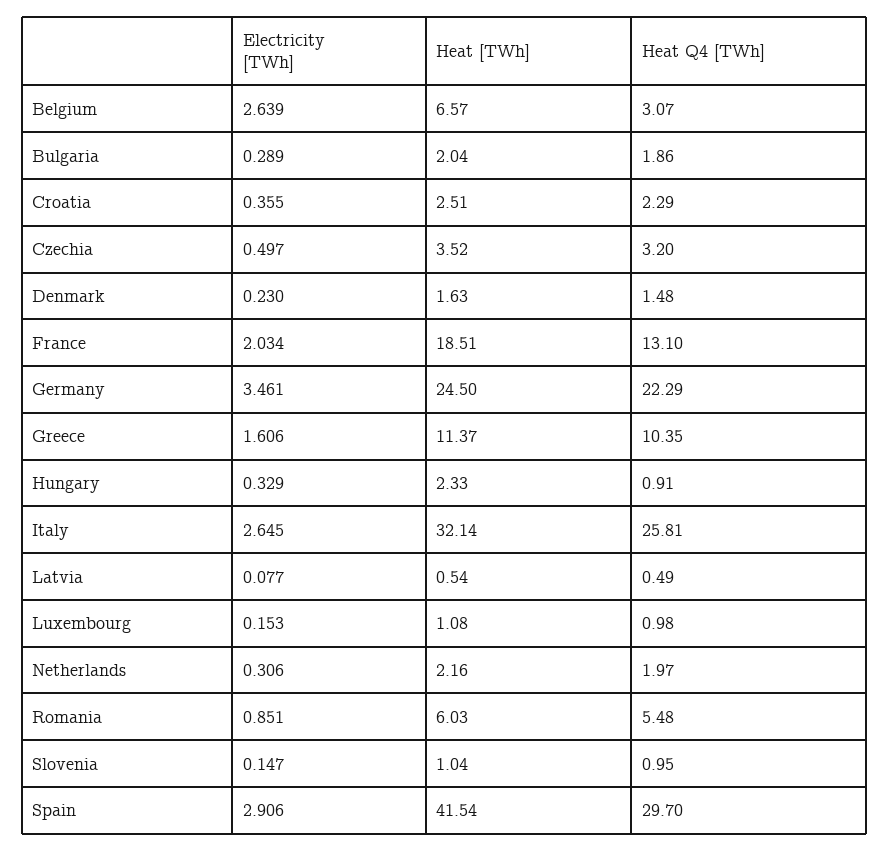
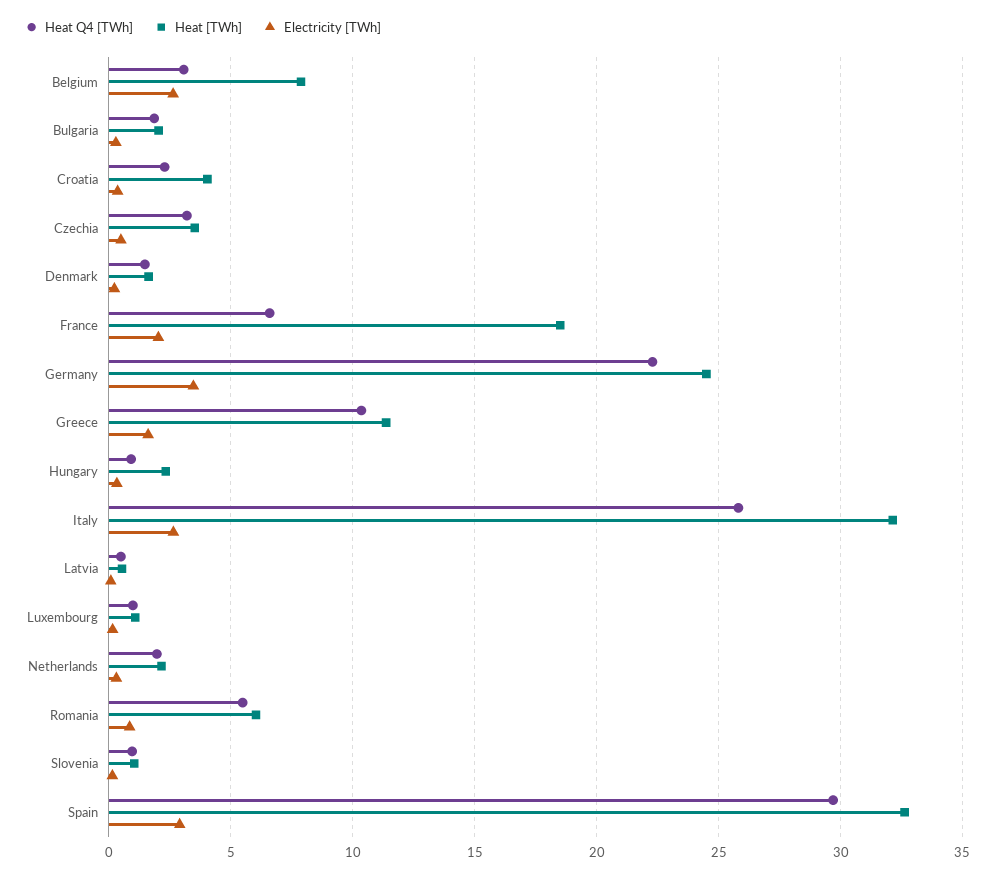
  {
    "Electricity [TWh]": {
      "Belgium": 2.639,
      "Bulgaria": 0.289,
      "Croatia": 0.355,
      "Czechia": 0.497,
      "Denmark": 0.23,
      "France": 2.034,
      "Germany": 3.461,
      "Greece": 1.606,
      "Hungary": 0.329,
      "Italy": 2.645,
      "Latvia": 0.077,
      "Luxembourg": 0.153,
      "Netherlands": 0.306,
      "Romania": 0.851,
      "Slovenia": 0.147,
      "Spain": 2.906
    },
    "Heat [TWh]": {
-     "Belgium": 6.57,
+     "Belgium": 8,
      "Bulgaria": 2.04,
-     "Croatia": 2.51,
+     "Croatia": 4,
      "Czechia": 3.52,
      "Denmark": 1.63,
      "France": 18.51,
      "Germany": 24.5,
      "Greece": 11.37,
      "Hungary": 2.33,
      "Italy": 32.14,
      "Latvia": 0.54,
      "Luxembourg": 1.08,
      "Netherlands": 2.16,
      "Romania": 6.03,
      "Slovenia": 1.04,
-     "Spain": 41.54
+     "Spain": 32.5
    },
    "Heat Q4 [TWh]": {
      "Belgium": 3.07,
      "Bulgaria": 1.86,
      "Croatia": 2.29,
      "Czechia": 3.2,
      "Denmark": 1.48,
-     "France": 13.1,
+     "France": 6.5,
      "Germany": 22.29,
      "Greece": 10.35,
      "Hungary": 0.91,
      "Italy": 25.81,
      "Latvia": 0.49,
      "Luxembourg": 0.98,
      "Netherlands": 1.97,
      "Romania": 5.48,
      "Slovenia": 0.95,
      "Spain": 29.7
    }
  }

